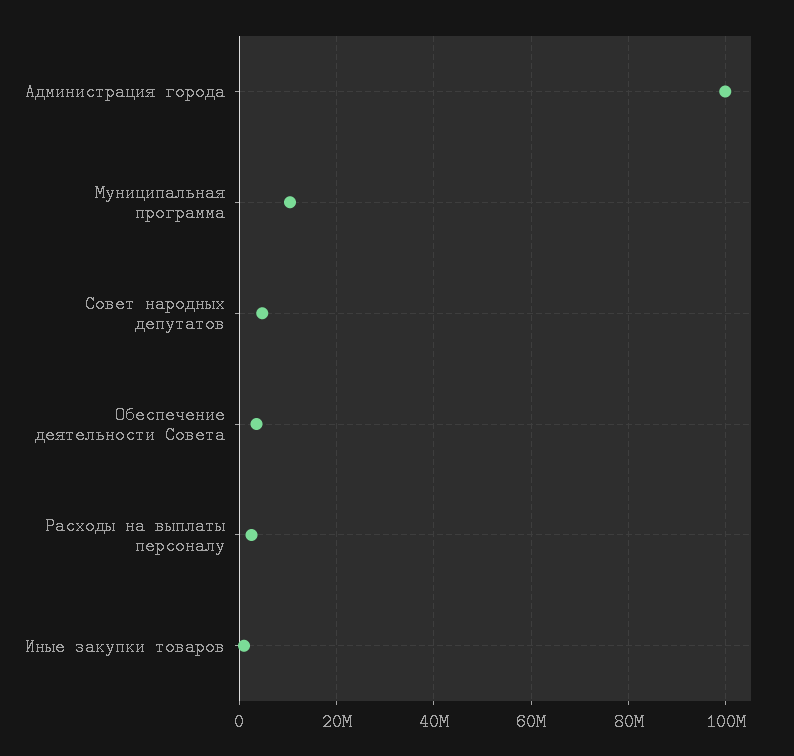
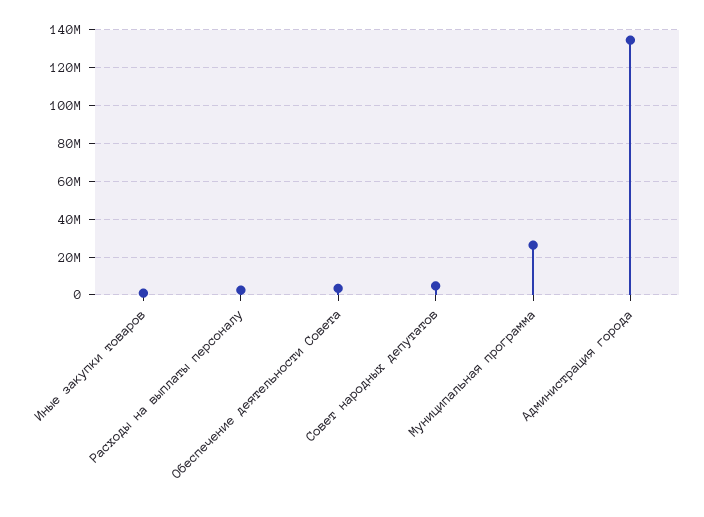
  {
-   "Администрация города": 100000000,
+   "Администрация города": 135000000,
-   "Муниципальная программа": 10000000,
+   "Муниципальная программа": 25000000,
    "Совет народных депутатов": 4000000,
    "Обеспечение деятельности Совета": 4000000,
    "Расходы на выплаты персоналу": 2000000,
    "Иные закупки товаров": 0
  }

